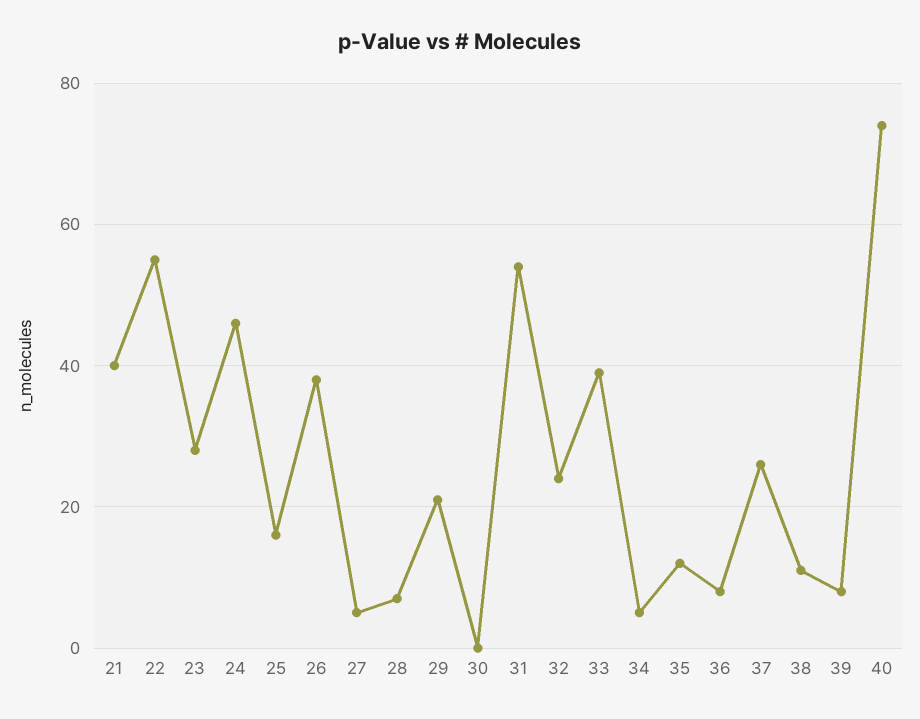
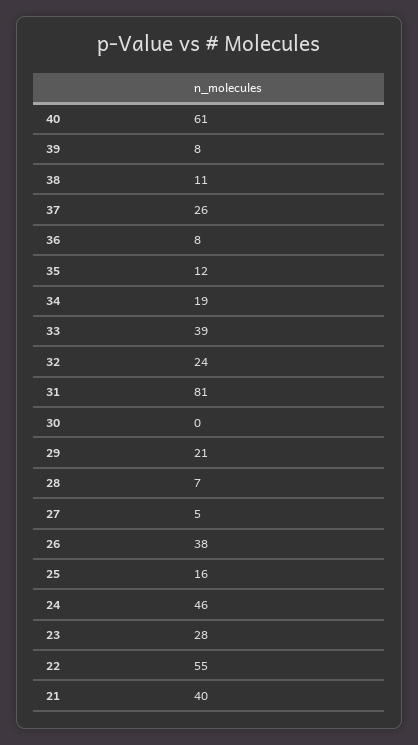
  {
    "21": 40,
    "22": 55,
    "23": 28,
    "24": 46,
    "25": 16,
    "26": 38,
    "27": 5,
    "28": 7,
    "29": 21,
    "30": 0,
-   "31": 55,
+   "31": 81,
    "32": 24,
    "33": 39,
-   "34": 5,
+   "34": 19,
    "35": 12,
    "36": 8,
    "37": 26,
    "38": 11,
    "39": 8,
-   "40": 75
+   "40": 61
  }

